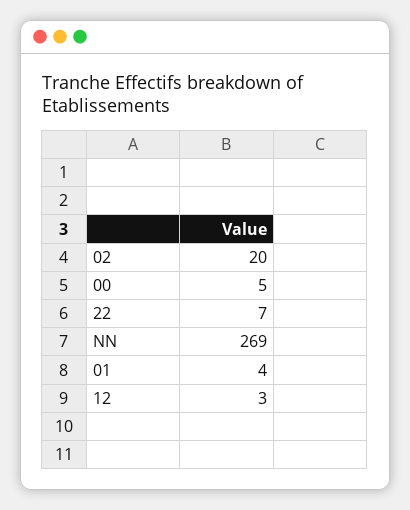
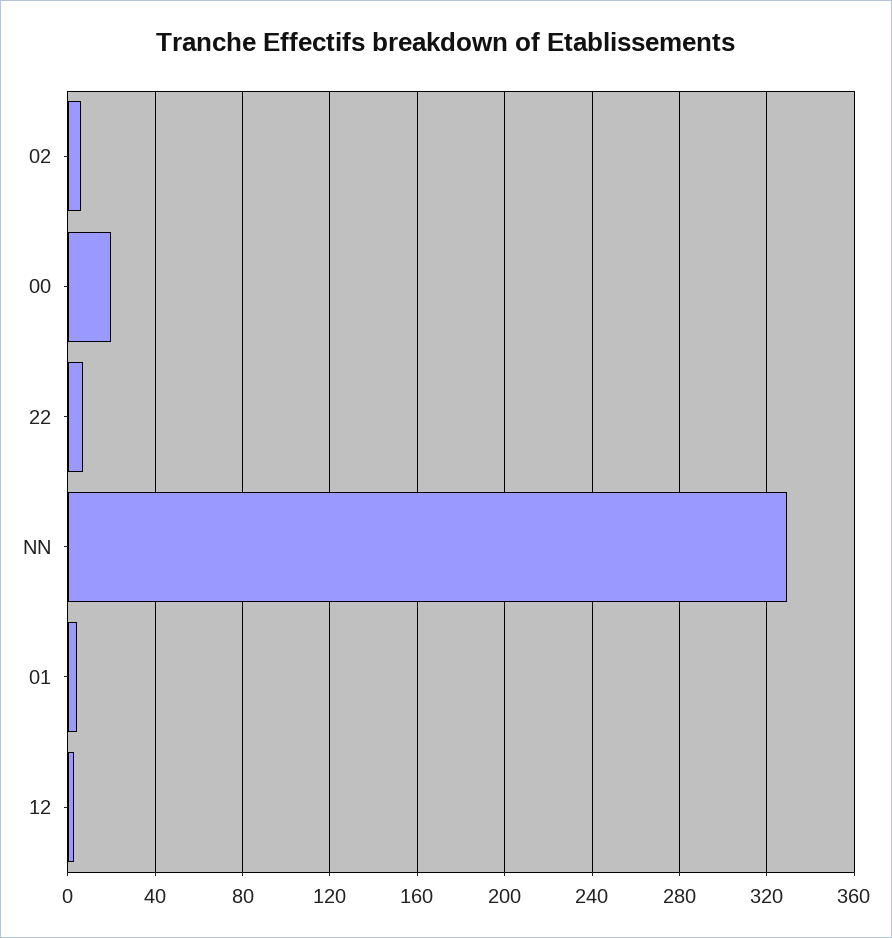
  {
-   "02": 20,
+   "02": 5,
-   "00": 5,
+   "00": 20,
    "22": 7,
-   "NN": 269,
+   "NN": 330,
    "01": 4,
    "12": 3
  }

